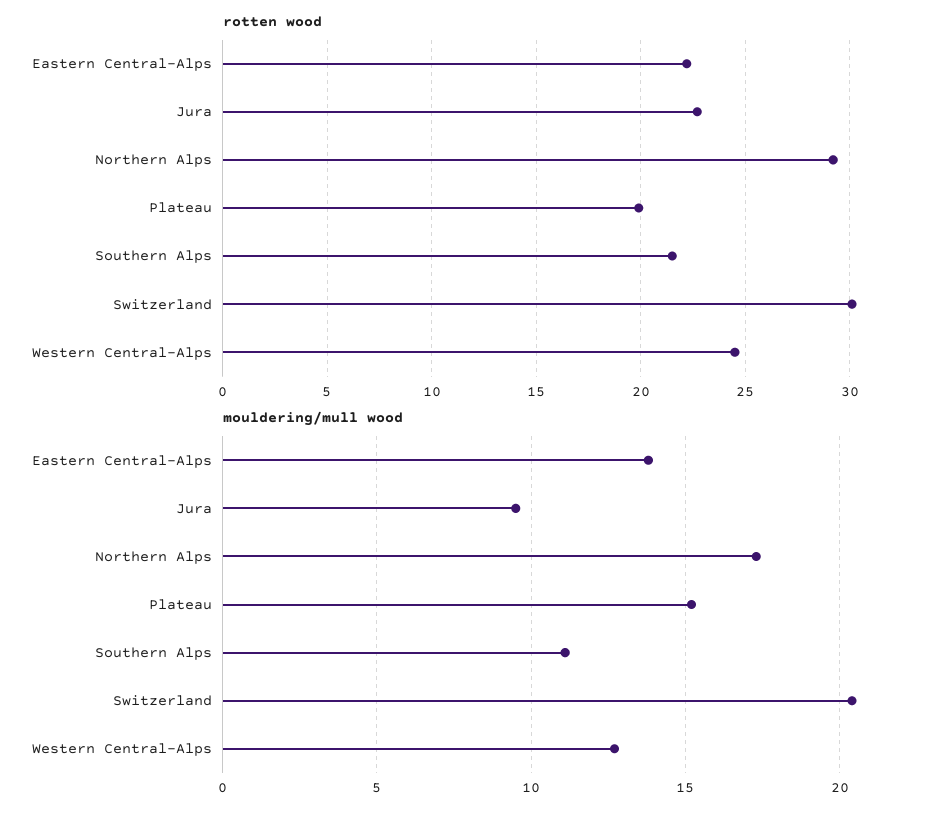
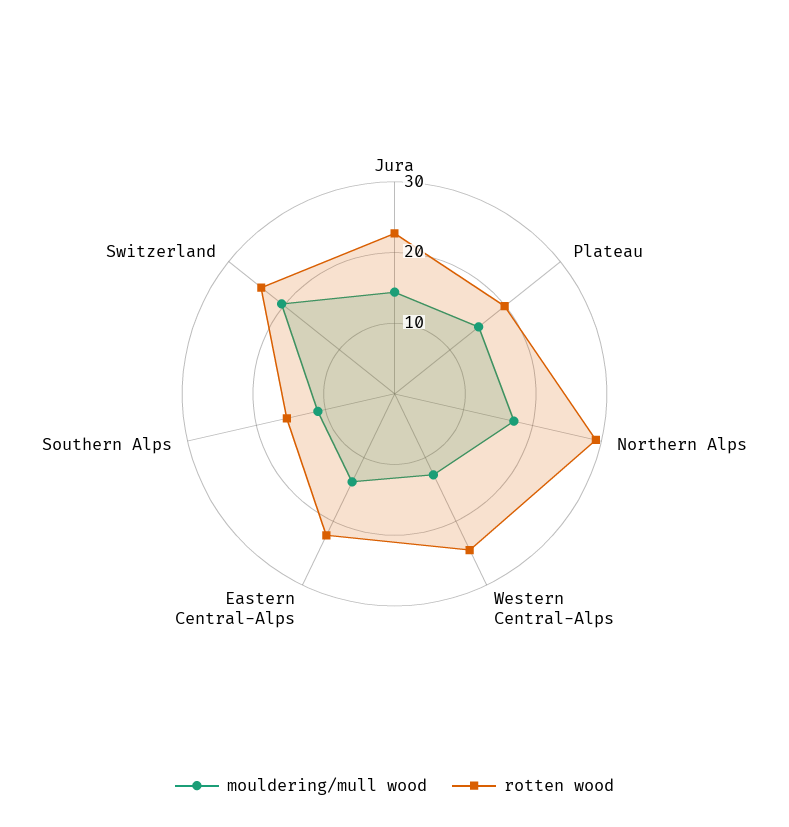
  {
    "rotten wood": {
      "Eastern Central-Alps": 22,
      "Jura": 22.5,
      "Northern Alps": 29,
      "Plateau": 20,
-     "Southern Alps": 21.5,
+     "Southern Alps": 16,
-     "Switzerland": 30,
+     "Switzerland": 24,
      "Western Central-Alps": 24.5
    },
    "mouldering/mull wood": {
      "Eastern Central-Alps": 14,
-     "Jura": 9.5,
+     "Jura": 14,
      "Northern Alps": 17.5,
      "Plateau": 15,
      "Southern Alps": 11,
      "Switzerland": 20.5,
      "Western Central-Alps": 12.5
    }
  }

